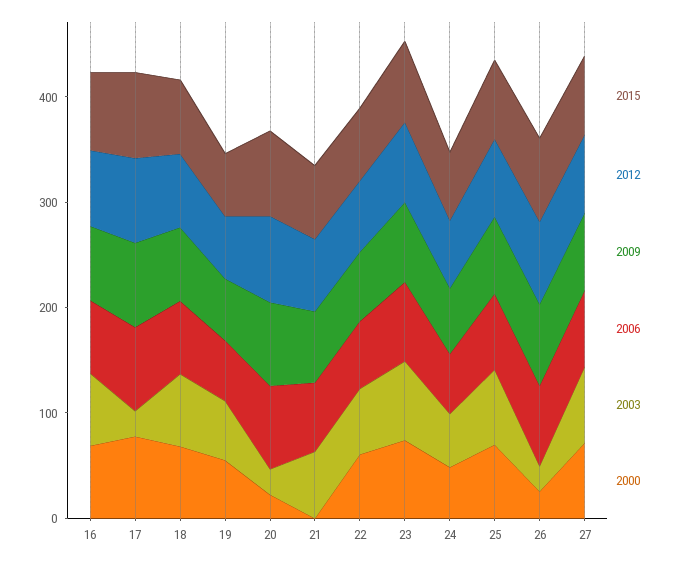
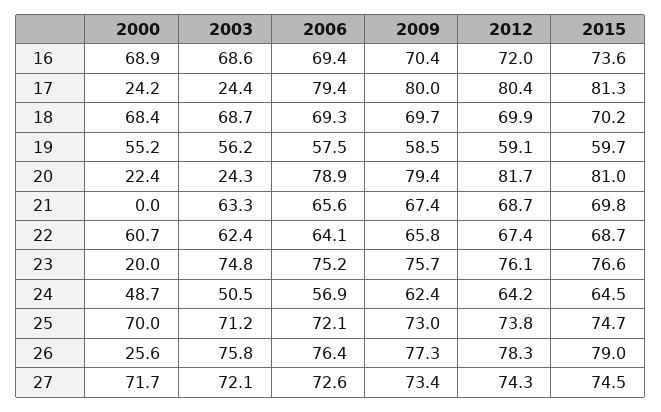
  {
    "2015": {
      "16": 73.6,
      "17": 81.3,
      "18": 70.2,
      "19": 59.7,
      "20": 81,
      "21": 69.8,
      "22": 68.7,
      "23": 76.6,
      "24": 64.5,
      "25": 74.7,
      "26": 79,
      "27": 74.5
    },
    "2012": {
      "16": 72,
      "17": 80.4,
      "18": 69.9,
      "19": 59.1,
      "20": 81.7,
      "21": 68.7,
      "22": 67.4,
      "23": 76.1,
      "24": 64.2,
      "25": 73.8,
      "26": 78.3,
      "27": 74.3
    },
    "2009": {
      "16": 70.4,
      "17": 80,
      "18": 69.7,
      "19": 58.5,
      "20": 79.4,
      "21": 67.4,
      "22": 65.8,
      "23": 75.7,
      "24": 62.4,
      "25": 73,
      "26": 77.3,
      "27": 73.4
    },
    "2006": {
      "16": 69.4,
      "17": 79.4,
      "18": 69.3,
      "19": 57.5,
      "20": 78.9,
      "21": 65.6,
      "22": 64.1,
      "23": 75.2,
      "24": 56.9,
      "25": 72.1,
      "26": 76.4,
      "27": 72.6
    },
    "2003": {
      "16": 68.6,
      "17": 24.4,
      "18": 68.7,
      "19": 56.2,
      "20": 24.3,
      "21": 63.3,
      "22": 62.4,
      "23": 74.8,
      "24": 50.5,
      "25": 71.2,
-     "26": 20,
+     "26": 75.8,
      "27": 72.1
    },
    "2000": {
      "16": 68.9,
-     "17": 80,
+     "17": 24.2,
      "18": 68.4,
      "19": 55.2,
      "20": 22.4,
      "21": 0,
      "22": 60.7,
-     "23": 80,
+     "23": 20,
      "24": 48.7,
      "25": 70,
      "26": 25.6,
      "27": 71.7
    }
  }

